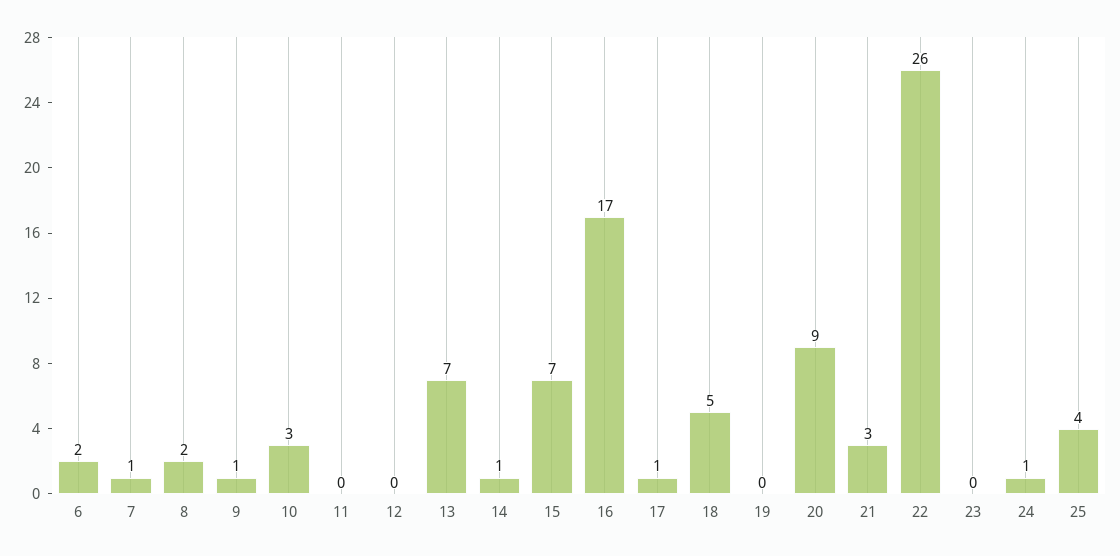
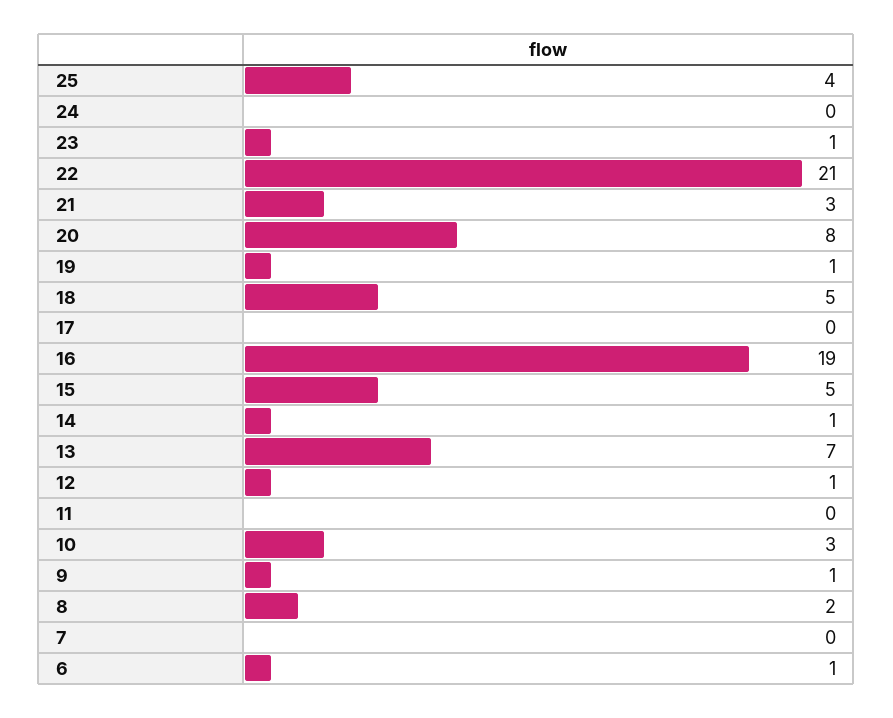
  {
-   "6": 2,
+   "6": 1,
-   "7": 1,
+   "7": 0,
    "8": 2,
    "9": 1,
    "10": 3,
    "11": 0,
-   "12": 0,
+   "12": 1,
    "13": 7,
    "14": 1,
-   "15": 7,
+   "15": 5,
-   "16": 17,
+   "16": 19,
-   "17": 1,
+   "17": 0,
    "18": 5,
-   "19": 0,
+   "19": 1,
-   "20": 9,
+   "20": 8,
    "21": 3,
-   "22": 26,
+   "22": 21,
-   "23": 0,
+   "23": 1,
-   "24": 1,
+   "24": 0,
    "25": 4
  }

